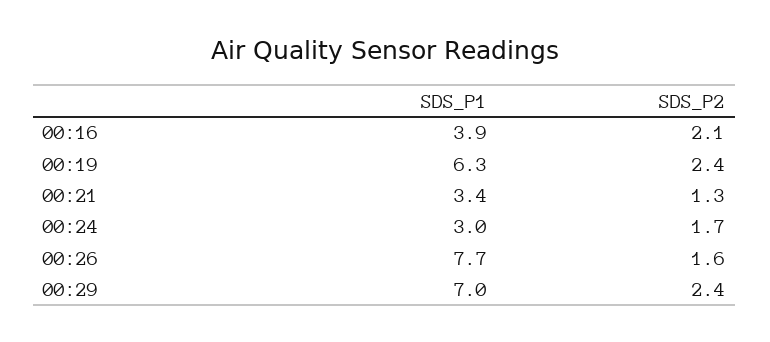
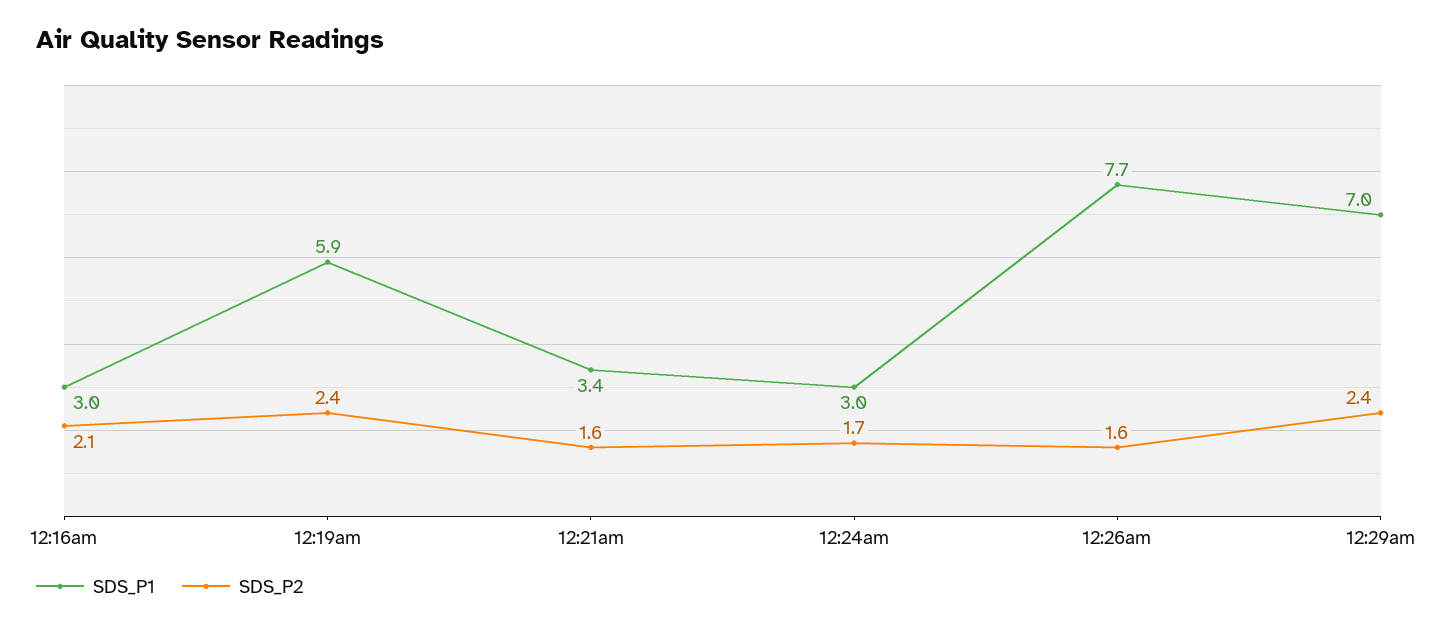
  {
    "SDS_P1": {
-     "00:16": 3.9,
+     "00:16": 3,
-     "00:19": 6.3,
+     "00:19": 5.9,
      "00:21": 3.4,
      "00:24": 3,
      "00:26": 7.7,
      "00:29": 7
    },
    "SDS_P2": {
      "00:16": 2.1,
      "00:19": 2.4,
-     "00:21": 1.3,
+     "00:21": 1.6,
      "00:24": 1.7,
      "00:26": 1.6,
      "00:29": 2.4
    }
  }

